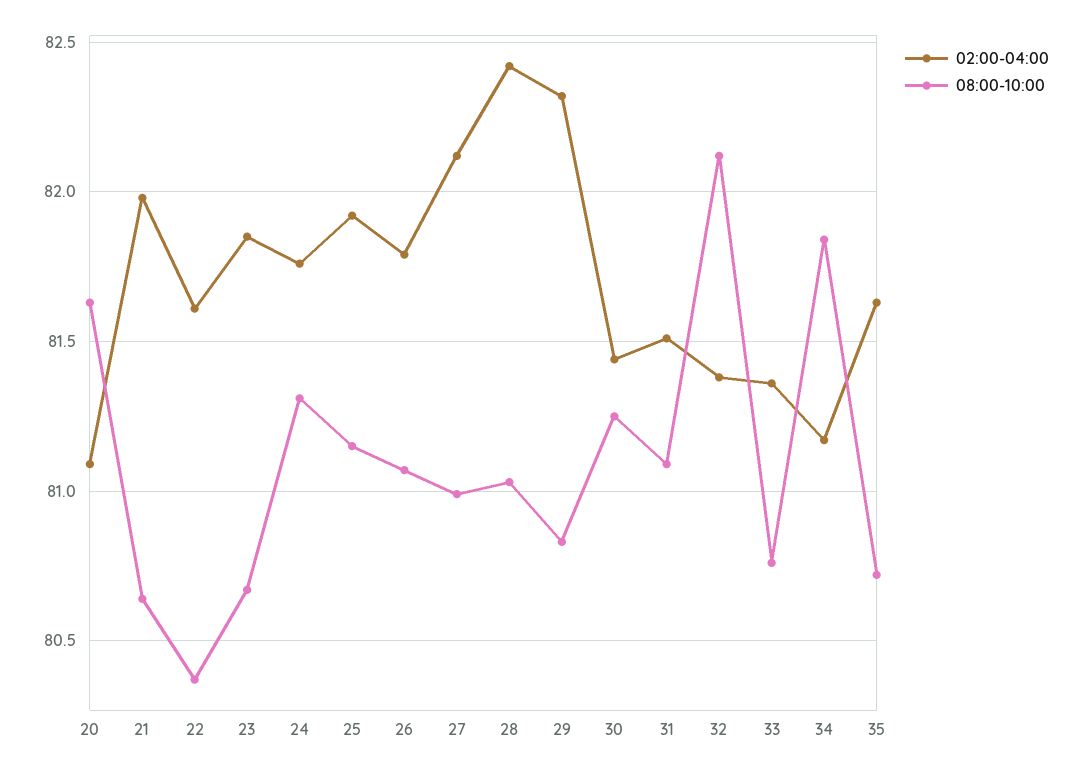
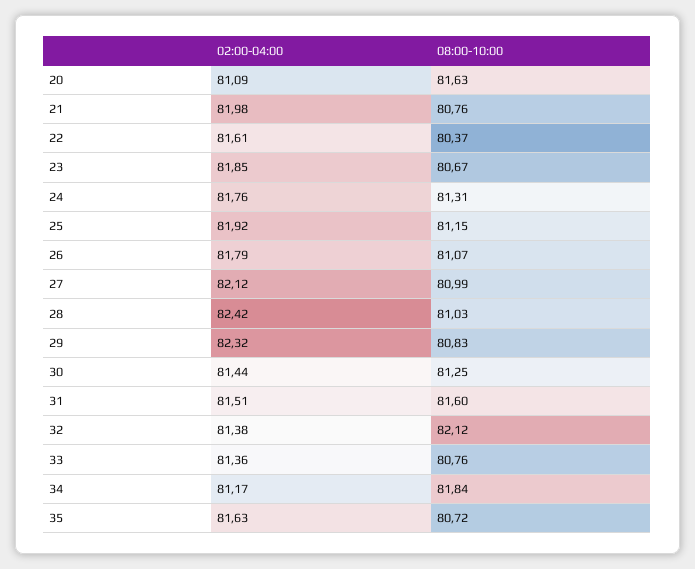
  {
    "02:00-04:00": {
      "20": 81.09,
      "21": 81.98,
      "22": 81.61,
      "23": 81.85,
      "24": 81.76,
      "25": 81.92,
      "26": 81.79,
      "27": 82.12,
      "28": 82.42,
      "29": 82.32,
      "30": 81.44,
      "31": 81.51,
      "32": 81.38,
      "33": 81.36,
      "34": 81.17,
      "35": 81.63
    },
    "08:00-10:00": {
      "20": 81.63,
-     "21": 80.65,
+     "21": 80.76,
      "22": 80.37,
      "23": 80.67,
      "24": 81.31,
      "25": 81.15,
      "26": 81.07,
      "27": 80.99,
      "28": 81.03,
      "29": 80.83,
      "30": 81.25,
-     "31": 81.1,
+     "31": 81.6,
      "32": 82.12,
      "33": 80.76,
      "34": 81.84,
      "35": 80.72
    }
  }

